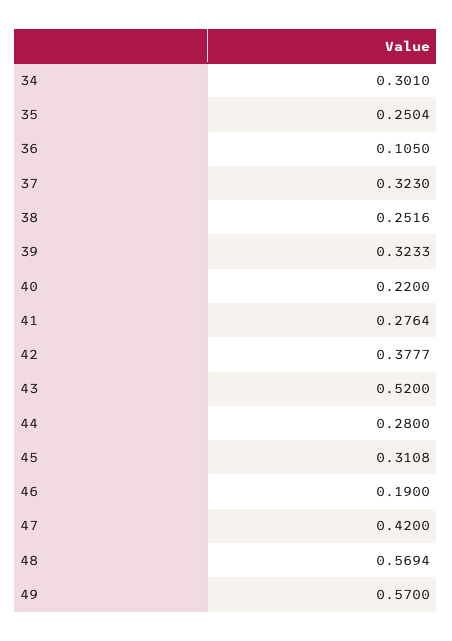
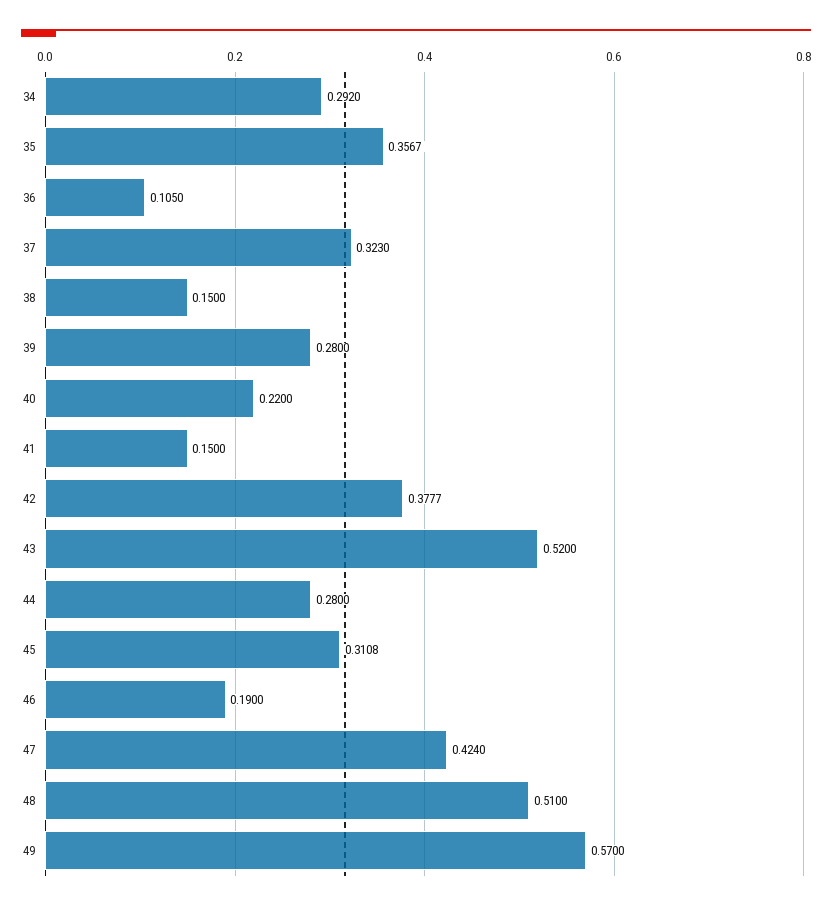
  {
-   "34": 0.301,
+   "34": 0.292,
-   "35": 0.2504,
+   "35": 0.3567,
    "36": 0.105,
    "37": 0.323,
-   "38": 0.2516,
+   "38": 0.15,
-   "39": 0.3233,
+   "39": 0.28,
    "40": 0.22,
-   "41": 0.2764,
+   "41": 0.15,
    "42": 0.3777,
    "43": 0.52,
    "44": 0.28,
    "45": 0.3108,
    "46": 0.19,
-   "47": 0.42,
+   "47": 0.424,
-   "48": 0.5694,
+   "48": 0.51,
    "49": 0.57
  }

